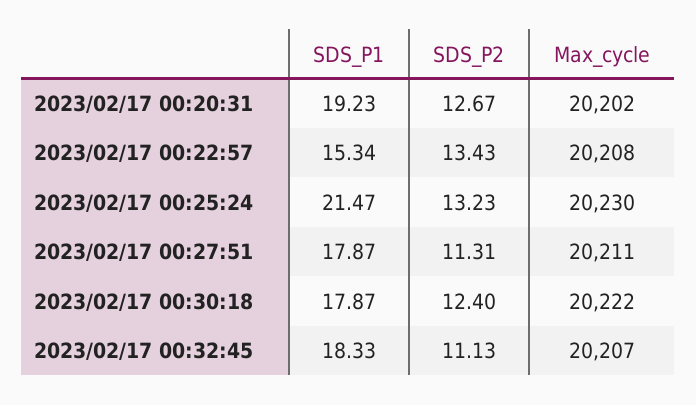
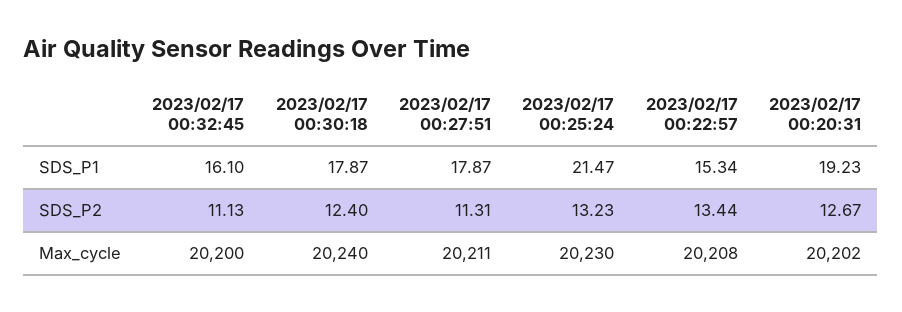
  {
    "SDS_P1": {
      "2023/02/17 00:20:31": 19.23,
      "2023/02/17 00:22:57": 15.34,
      "2023/02/17 00:25:24": 21.47,
      "2023/02/17 00:27:51": 17.87,
      "2023/02/17 00:30:18": 17.87,
-     "2023/02/17 00:32:45": 18.33
+     "2023/02/17 00:32:45": 16.1
    },
    "SDS_P2": {
      "2023/02/17 00:20:31": 12.67,
-     "2023/02/17 00:22:57": 13.43,
+     "2023/02/17 00:22:57": 13.44,
      "2023/02/17 00:25:24": 13.23,
      "2023/02/17 00:27:51": 11.31,
      "2023/02/17 00:30:18": 12.4,
      "2023/02/17 00:32:45": 11.13
    },
    "Max_cycle": {
      "2023/02/17 00:20:31": 20202,
      "2023/02/17 00:22:57": 20208,
      "2023/02/17 00:25:24": 20230,
      "2023/02/17 00:27:51": 20211,
-     "2023/02/17 00:30:18": 20222,
+     "2023/02/17 00:30:18": 20240,
-     "2023/02/17 00:32:45": 20207
+     "2023/02/17 00:32:45": 20200
    }
  }

